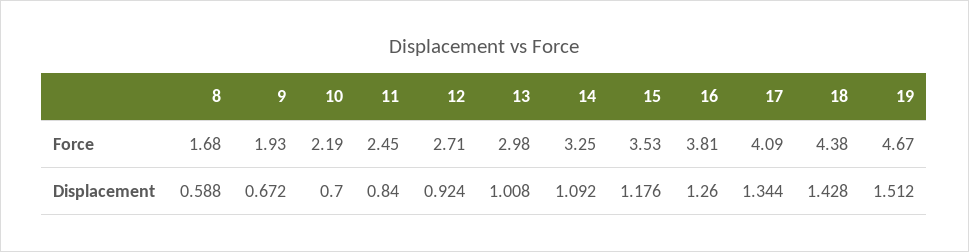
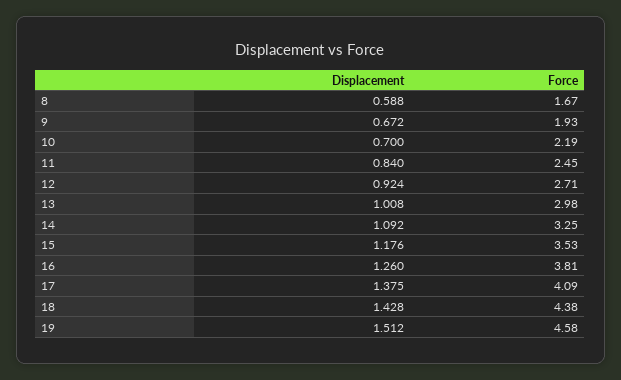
  {
    "8": {
-     "Force": 1.68,
+     "Force": 1.67,
      "Displacement": 0.588
    },
    "9": {
      "Force": 1.93,
      "Displacement": 0.672
    },
    "10": {
      "Force": 2.19,
      "Displacement": 0.7
    },
    "11": {
      "Force": 2.45,
      "Displacement": 0.84
    },
    "12": {
      "Force": 2.71,
      "Displacement": 0.924
    },
    "13": {
      "Force": 2.98,
      "Displacement": 1.008
    },
    "14": {
      "Force": 3.25,
      "Displacement": 1.092
    },
    "15": {
      "Force": 3.53,
      "Displacement": 1.176
    },
    "16": {
      "Force": 3.81,
      "Displacement": 1.26
    },
    "17": {
      "Force": 4.09,
-     "Displacement": 1.344
+     "Displacement": 1.375
    },
    "18": {
      "Force": 4.38,
      "Displacement": 1.428
    },
    "19": {
-     "Force": 4.67,
+     "Force": 4.58,
      "Displacement": 1.512
    }
  }

